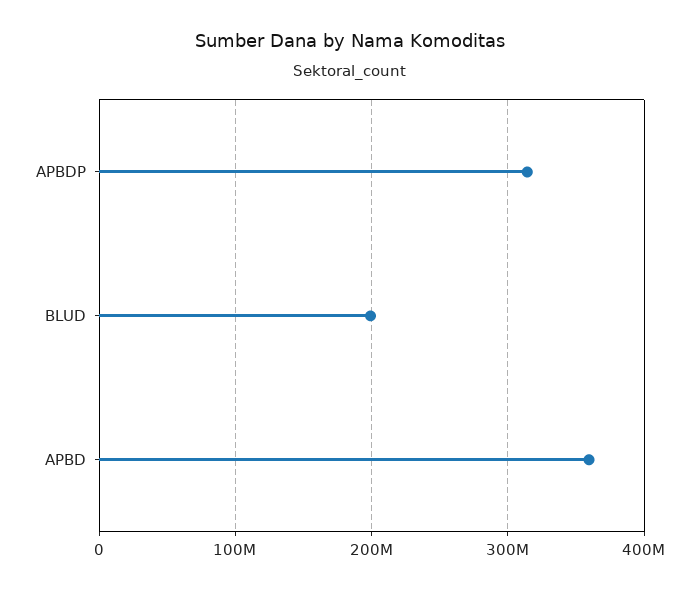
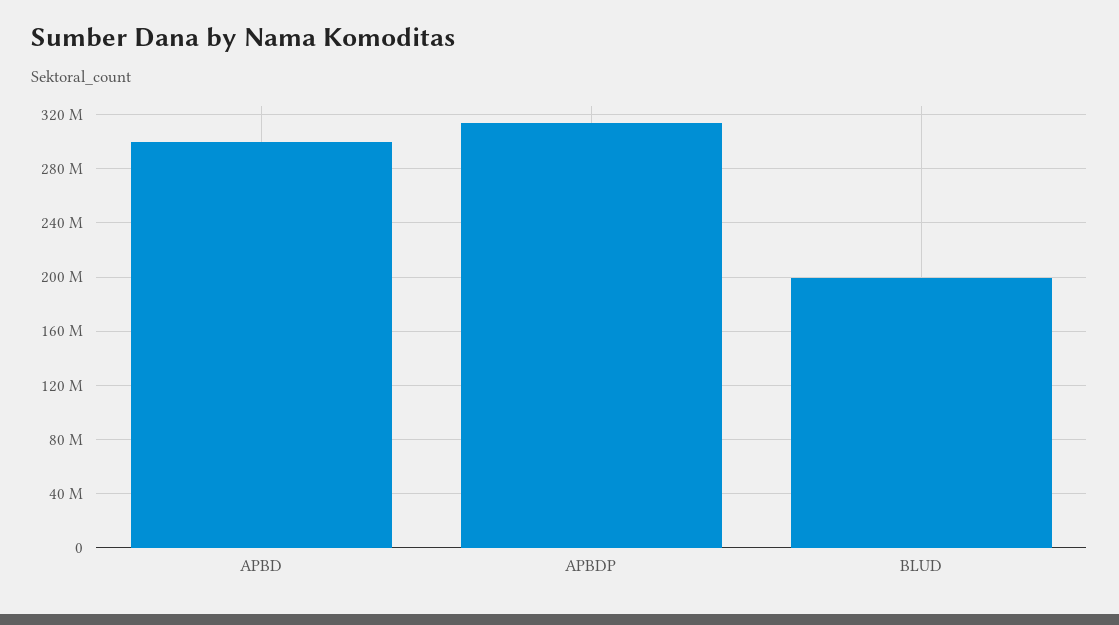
  {
    "APBDP": 315000000,
    "BLUD": 200000000,
-   "APBD": 360000000
+   "APBD": 300000000
  }

